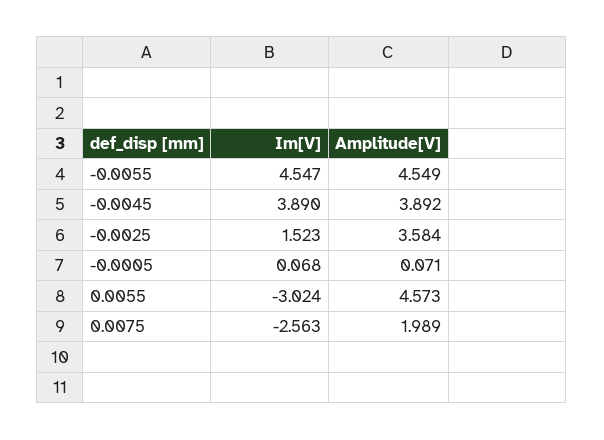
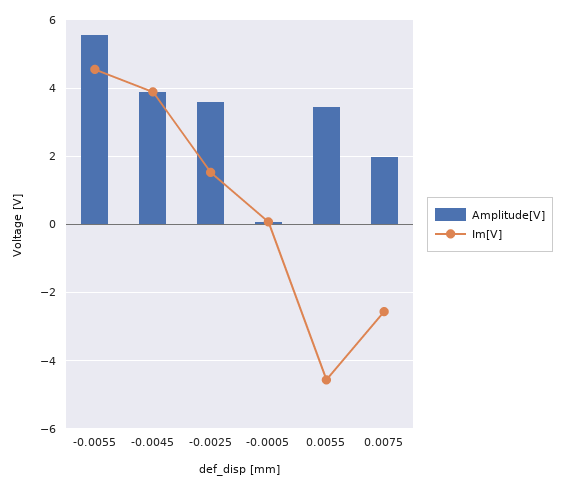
  {
    "Im[V]": {
      "-0.0055": 4.547,
      "-0.0045": 3.89,
      "-0.0025": 1.523,
      "-0.0005": 0.068,
-     "0.0055": -3.024,
+     "0.0055": -4.6,
      "0.0075": -2.563
    },
    "Amplitude[V]": {
-     "-0.0055": 4.549,
+     "-0.0055": 5.6,
      "-0.0045": 3.892,
      "-0.0025": 3.584,
      "-0.0005": 0.071,
-     "0.0055": 4.573,
+     "0.0055": 3.4,
      "0.0075": 1.989
    }
  }

